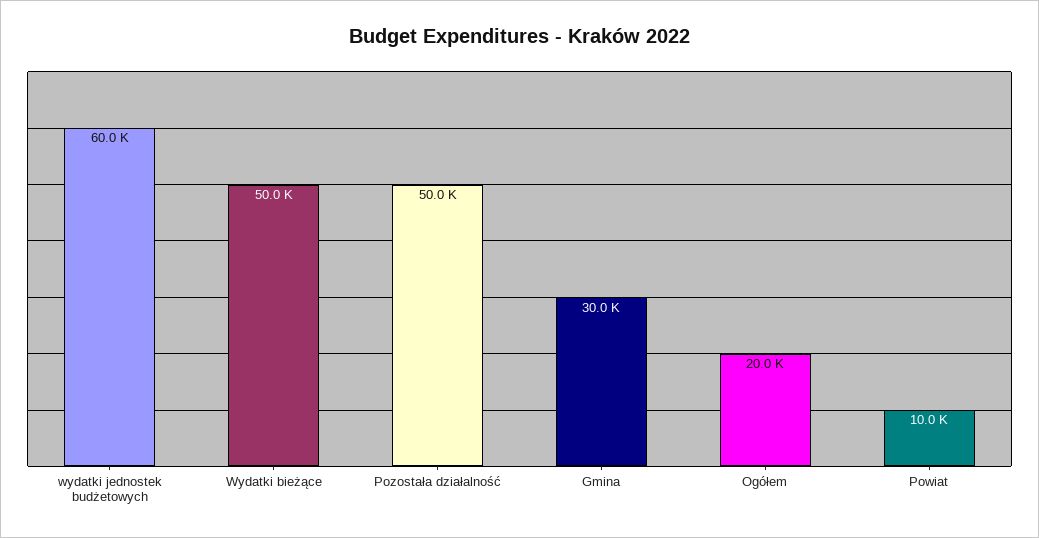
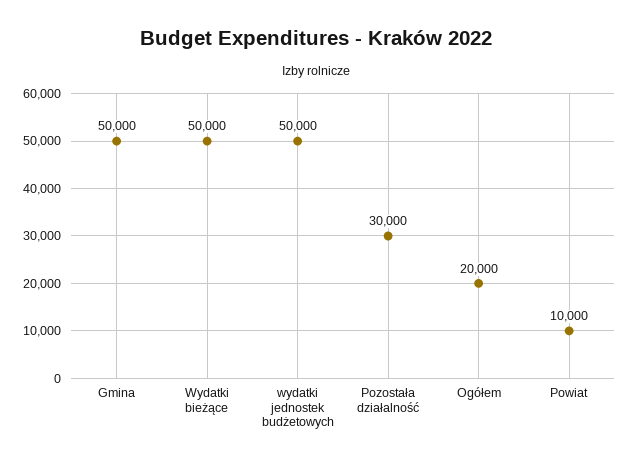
  {
-   "wydatki jednostek budżetowych": 60000,
+   "wydatki jednostek budżetowych": 50000,
    "Wydatki bieżące": 50000,
-   "Pozostała działalność": 50000,
+   "Pozostała działalność": 30000,
-   "Gmina": 30000,
+   "Gmina": 50000,
    "Ogółem": 20000,
    "Powiat": 10000
  }

